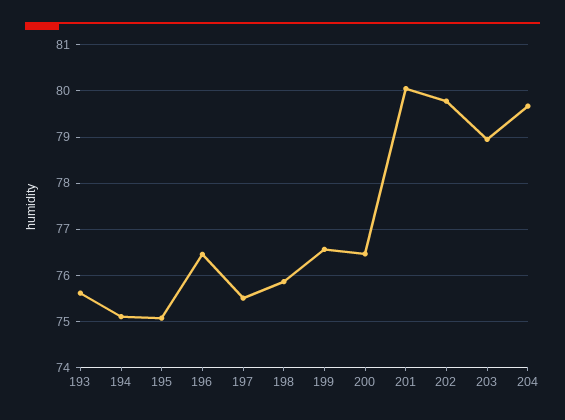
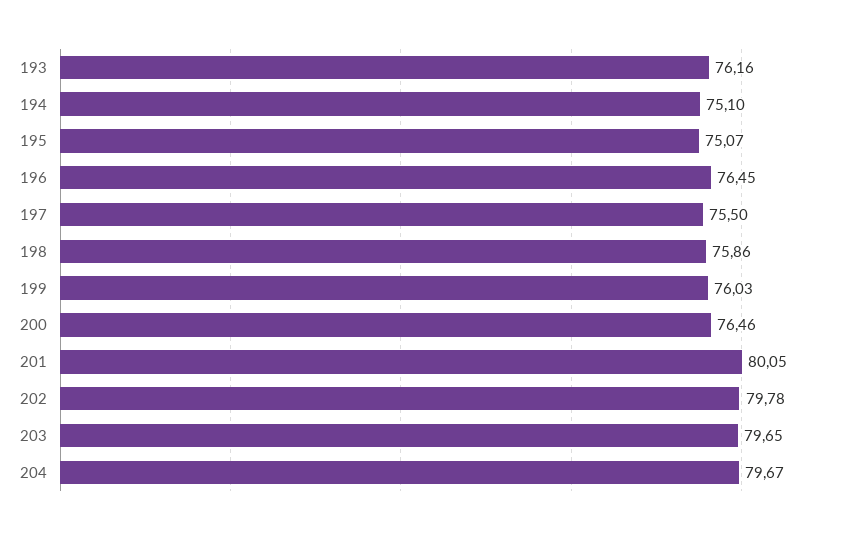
  {
-   "193": 75.6,
+   "193": 76.16,
    "194": 75.1,
    "195": 75.07,
    "196": 76.45,
    "197": 75.5,
    "198": 75.86,
-   "199": 76.6,
+   "199": 76.03,
    "200": 76.46,
    "201": 80.05,
    "202": 79.78,
-   "203": 79,
+   "203": 79.65,
    "204": 79.67
  }

